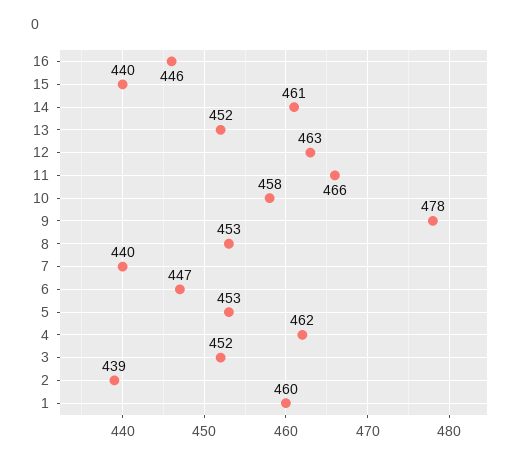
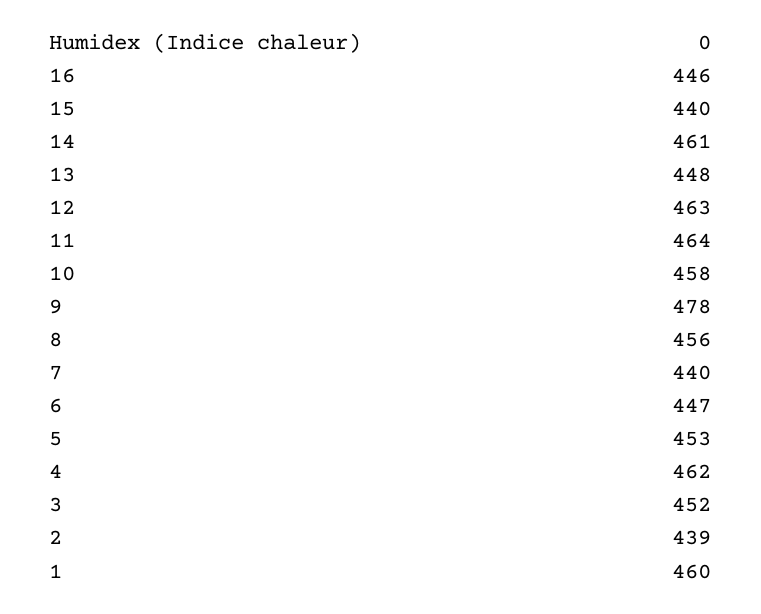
  {
    "16": 446,
    "15": 440,
    "14": 461,
-   "13": 452,
+   "13": 448,
    "12": 463,
-   "11": 466,
+   "11": 464,
    "10": 458,
    "9": 478,
-   "8": 453,
+   "8": 456,
    "7": 440,
    "6": 447,
    "5": 453,
    "4": 462,
    "3": 452,
    "2": 439,
    "1": 460
  }

